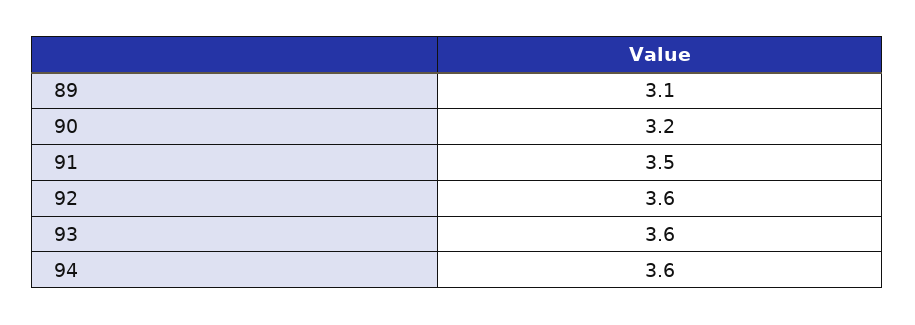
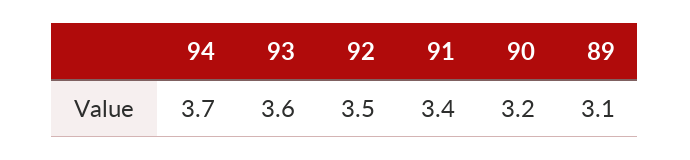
  {
    "89": 3.1,
    "90": 3.2,
-   "91": 3.5,
+   "91": 3.4,
-   "92": 3.6,
+   "92": 3.5,
    "93": 3.6,
-   "94": 3.6
+   "94": 3.7
  }

